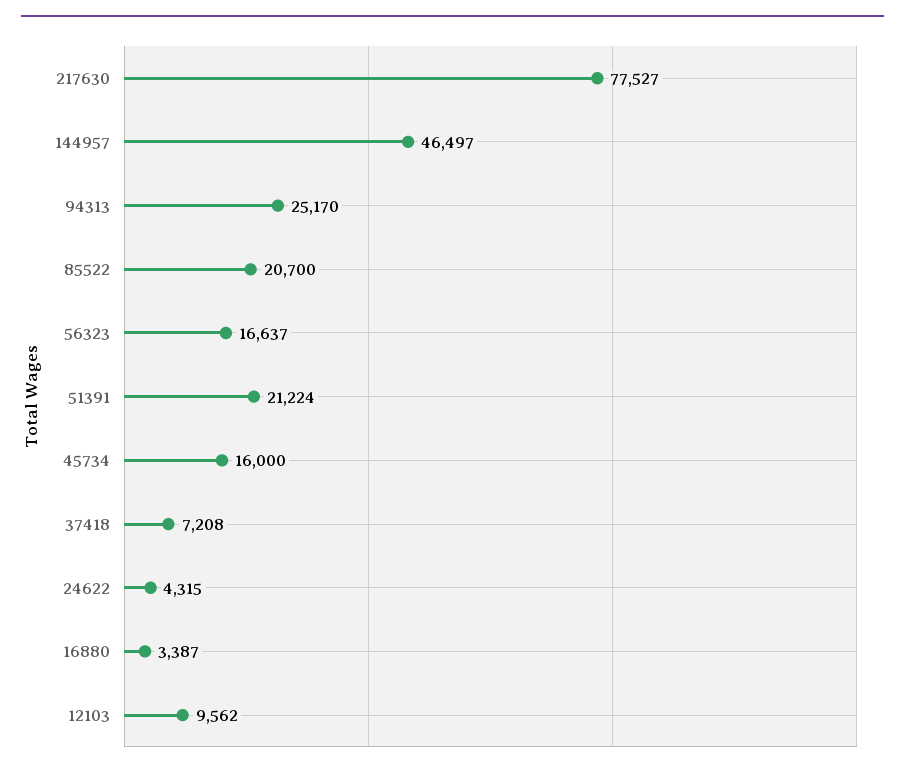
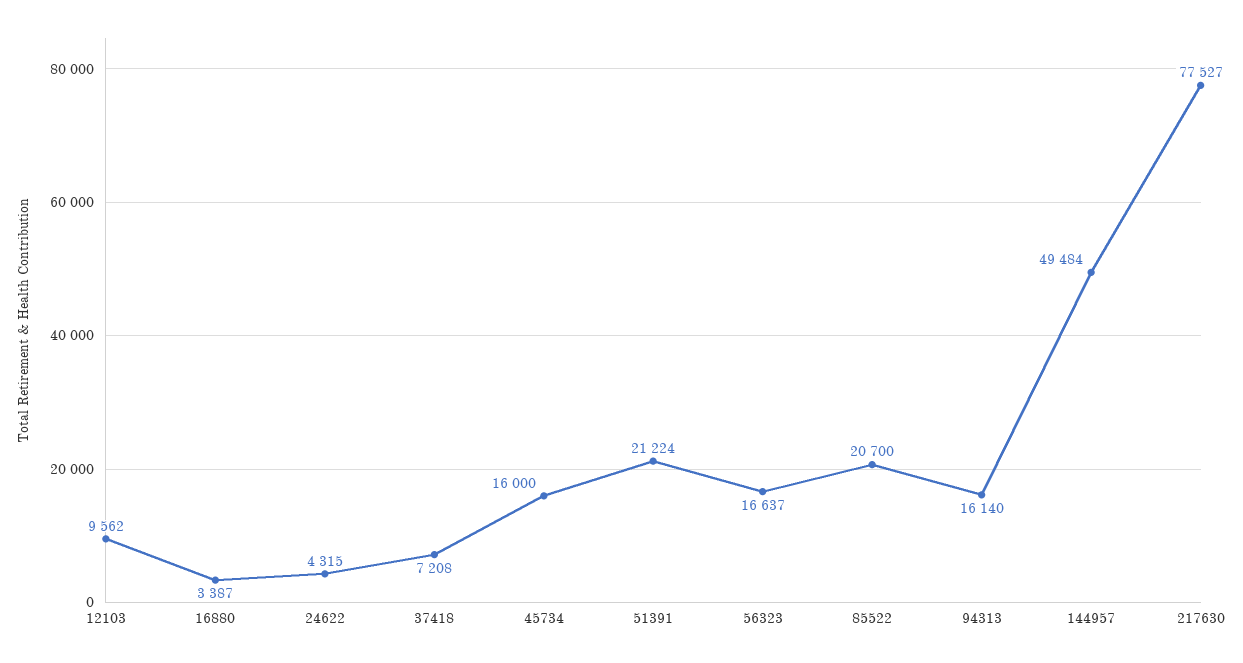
  {
    "217630": 77527,
-   "144957": 46497,
+   "144957": 49484,
-   "94313": 25170,
+   "94313": 16140,
    "85522": 20700,
    "56323": 16637,
    "51391": 21224,
    "45734": 16000,
    "37418": 7208,
    "24622": 4315,
    "16880": 3387,
    "12103": 9562
  }

